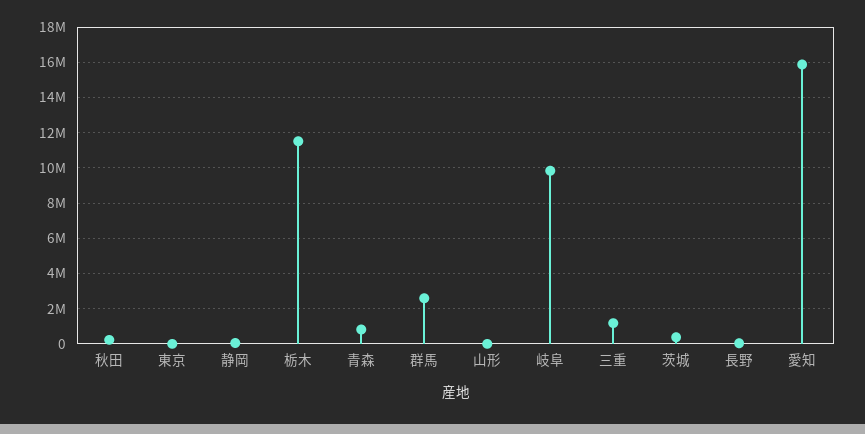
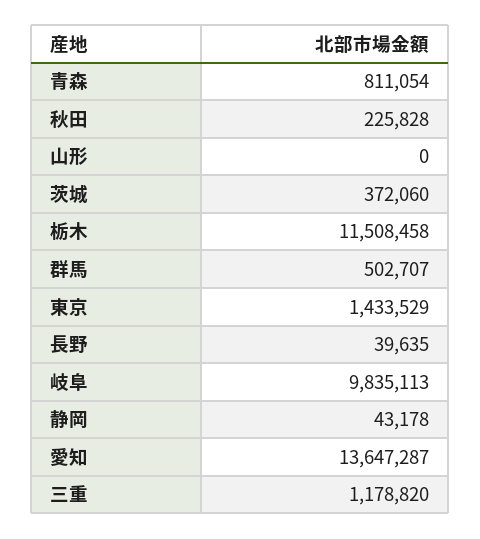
  {
    "秋田": 225828,
-   "東京": 0,
+   "東京": 1433529,
    "静岡": 43178,
    "栃木": 11508458,
    "青森": 811054,
-   "群馬": 2500000,
+   "群馬": 502707,
    "山形": 0,
    "岐阜": 9835113,
    "三重": 1178820,
    "茨城": 372060,
    "長野": 39635,
-   "愛知": 16000000
+   "愛知": 13647287
  }

